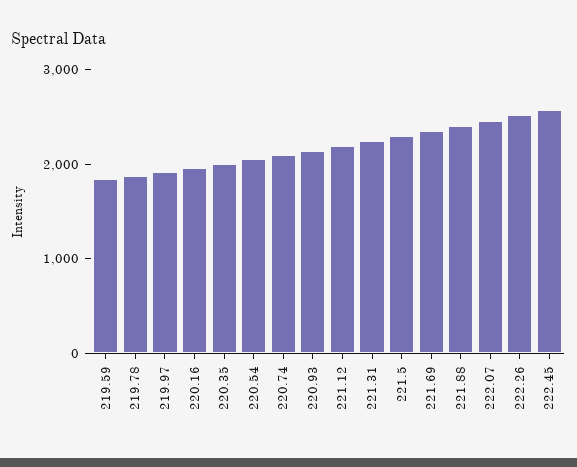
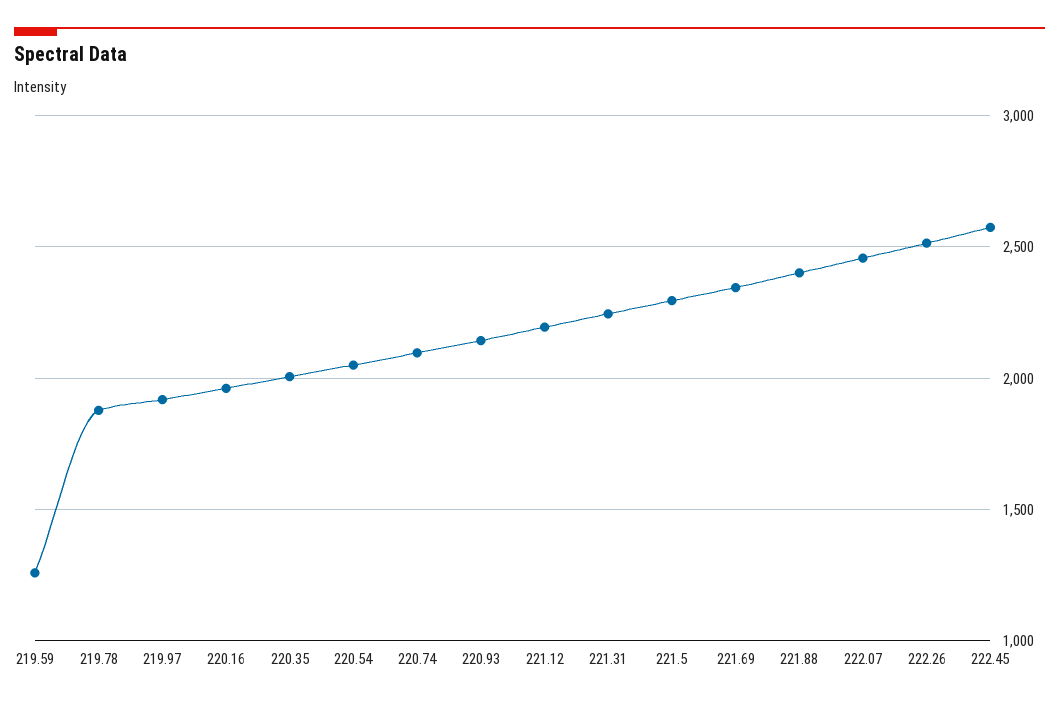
  {
-   "219.59": 1800,
+   "219.59": 1250,
    "219.78": 1900,
    "219.97": 1900,
    "220.16": 1950,
    "220.35": 2000,
    "220.54": 2050,
    "220.74": 2100,
    "220.93": 2150,
    "221.12": 2200,
    "221.31": 2250,
    "221.5": 2300,
    "221.69": 2350,
    "221.88": 2400,
    "222.07": 2450,
    "222.26": 2500,
    "222.45": 2550
  }

